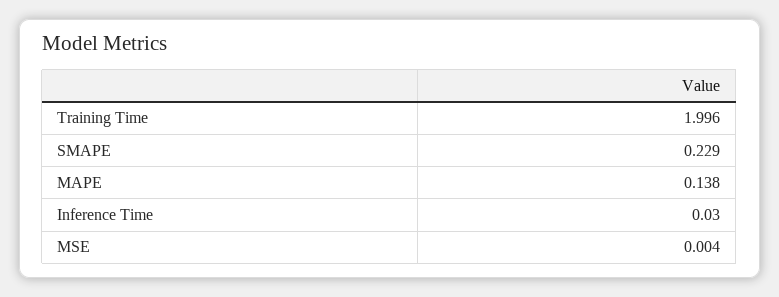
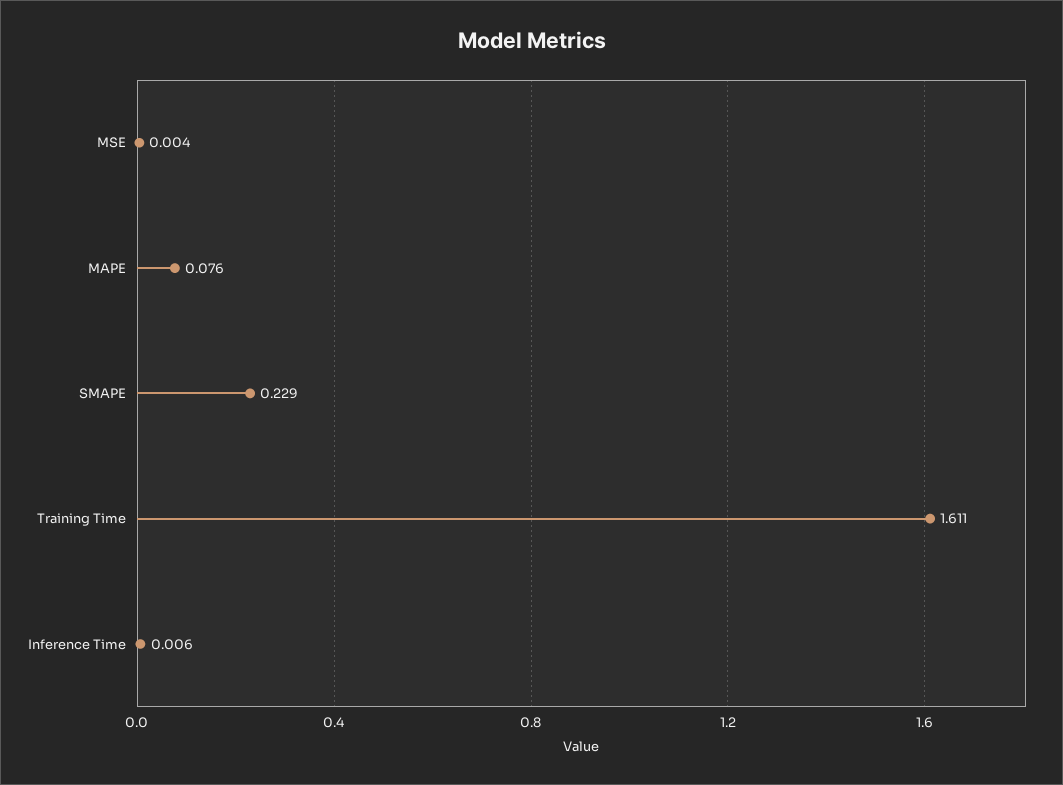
  {
-   "Training Time": 1.996,
+   "Training Time": 1.611,
    "SMAPE": 0.229,
-   "MAPE": 0.138,
+   "MAPE": 0.076,
-   "Inference Time": 0.03,
+   "Inference Time": 0.006,
    "MSE": 0.004
  }

